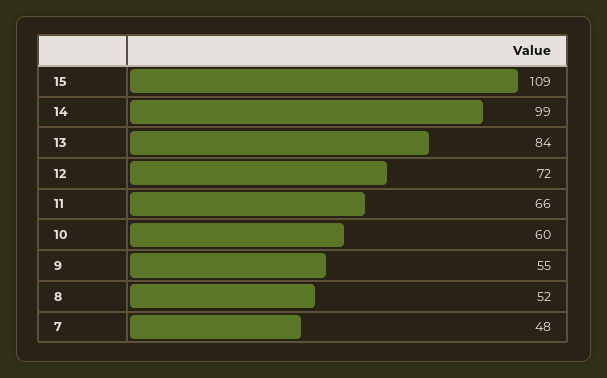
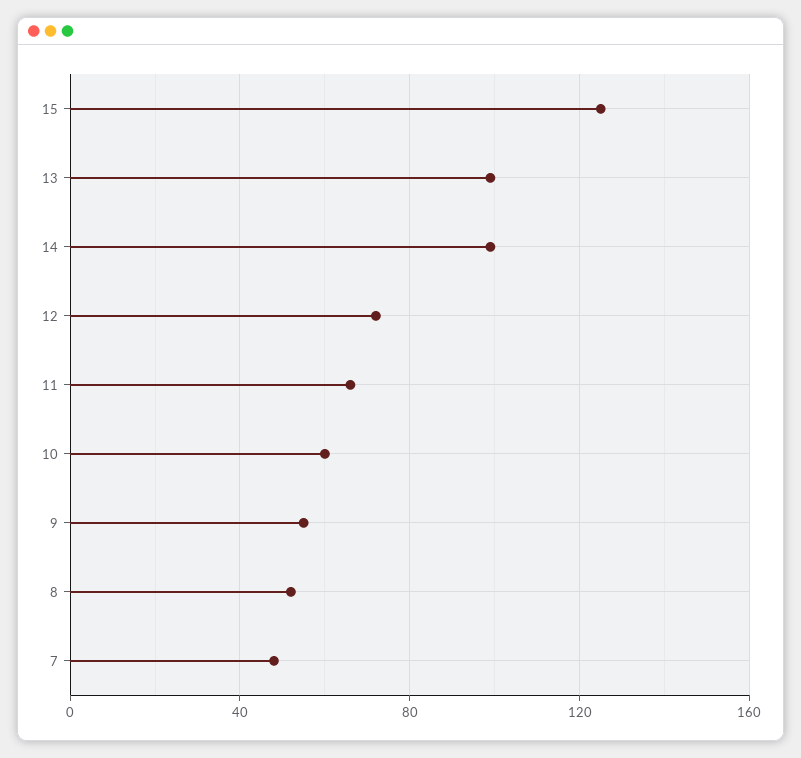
  {
-   "15": 109,
+   "15": 125,
    "14": 99,
-   "13": 84,
+   "13": 100,
    "12": 72,
    "11": 66,
    "10": 60,
    "9": 55,
    "8": 52,
    "7": 48
  }

